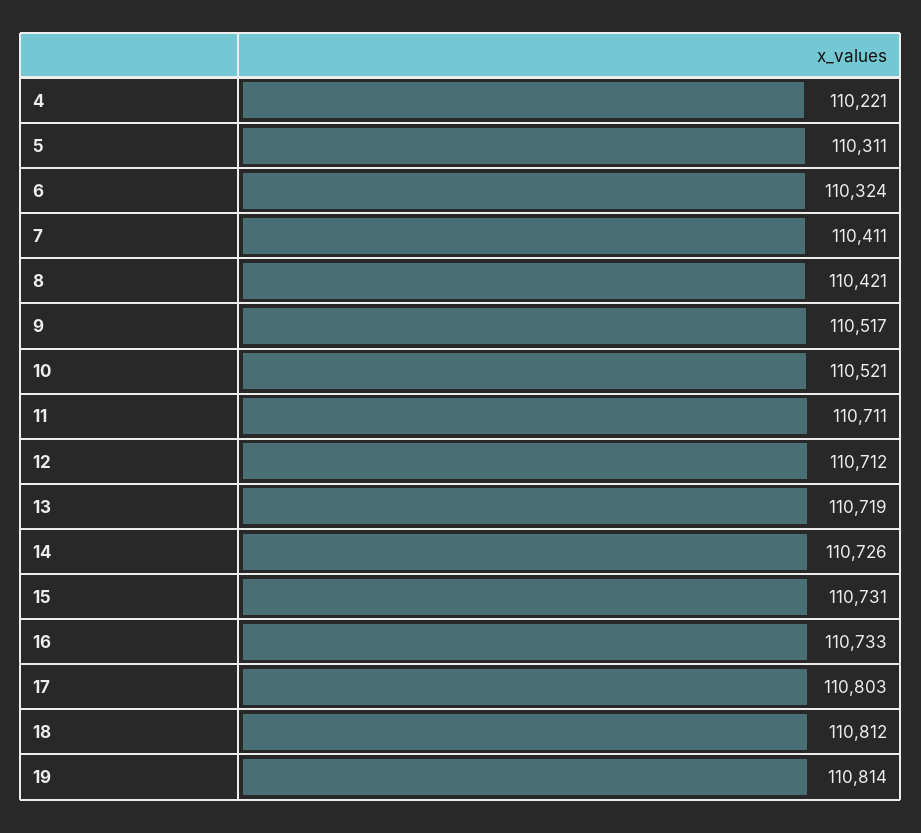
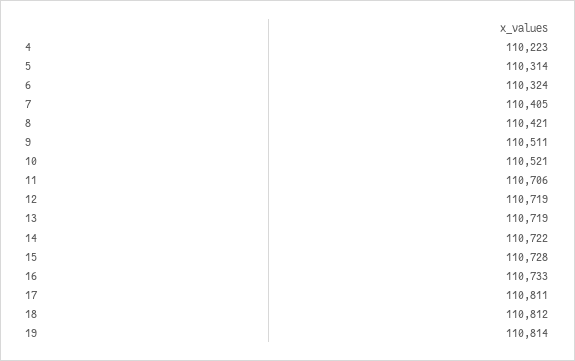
  {
-   "4": 110221,
+   "4": 110223,
-   "5": 110311,
+   "5": 110314,
    "6": 110324,
-   "7": 110411,
+   "7": 110405,
    "8": 110421,
-   "9": 110517,
+   "9": 110511,
    "10": 110521,
-   "11": 110711,
+   "11": 110706,
-   "12": 110712,
+   "12": 110719,
    "13": 110719,
-   "14": 110726,
+   "14": 110722,
-   "15": 110731,
+   "15": 110728,
    "16": 110733,
-   "17": 110803,
+   "17": 110811,
    "18": 110812,
    "19": 110814
  }

